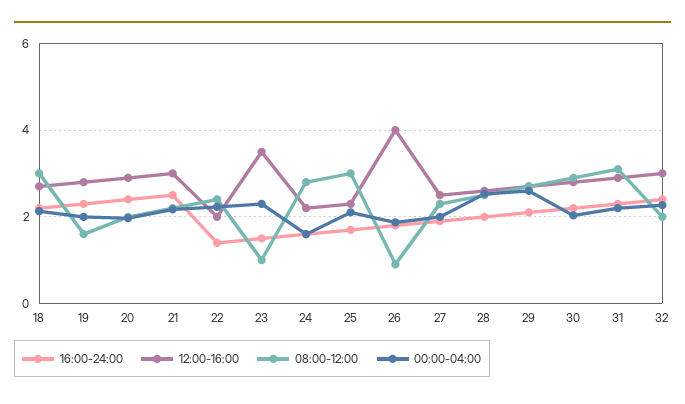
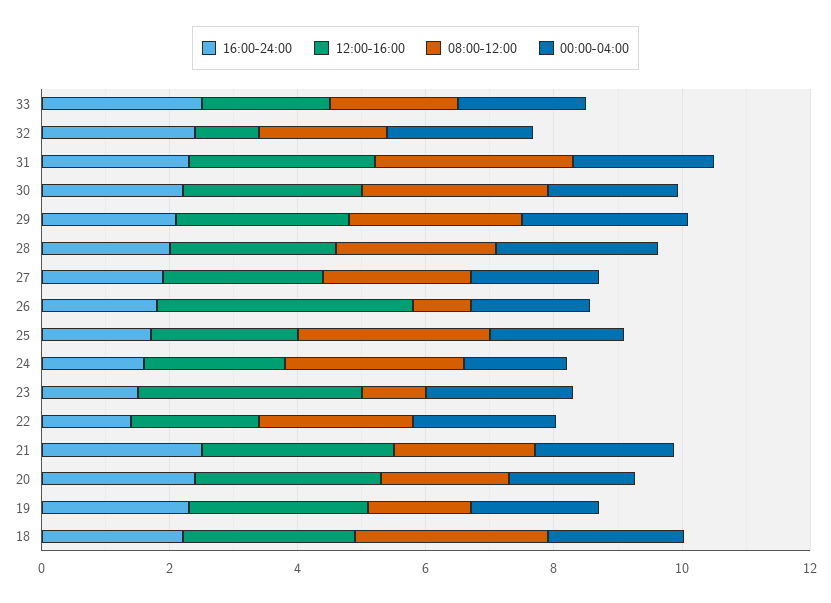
  {
    "16:00-24:00": {
      "18": 2.2,
      "19": 2.4,
      "20": 2.4,
      "21": 2.6,
      "22": 1.4,
      "23": 1.6,
      "24": 1.6,
      "25": 1.8,
      "26": 1.8,
      "27": 2,
      "28": 2,
      "29": 2.2,
      "30": 2.2,
      "31": 2.4,
-     "32": 2.4
+     "32": 2.4,
+     "33": 2.5
    },
    "12:00-16:00": {
      "18": 2.8,
      "19": 2.8,
      "20": 3,
      "21": 3,
      "22": 2,
      "23": 3.6,
      "24": 2.2,
      "25": 2.4,
      "26": 4,
      "27": 2.6,
      "28": 2.6,
      "29": 2.8,
      "30": 2.8,
      "31": 3,
-     "32": 3
+     "32": 1,
+     "33": 2
    },
    "08:00-12:00": {
      "18": 3,
      "19": 1.6,
      "20": 2,
      "21": 2.2,
      "22": 2.4,
      "23": 1,
      "24": 2.8,
      "25": 3,
      "26": 1,
      "27": 2.4,
      "28": 2.6,
      "29": 2.8,
      "30": 3,
      "31": 3.2,
-     "32": 2
+     "32": 2,
+     "33": 2
    },
    "00:00-04:00": {
      "18": 2.2,
      "19": 2,
      "20": 2,
      "21": 2.2,
      "22": 2.2,
      "23": 2.4,
      "24": 1.6,
      "25": 2.2,
      "26": 1.8,
      "27": 2,
      "28": 2.6,
      "29": 2.6,
      "30": 2,
      "31": 2.2,
-     "32": 2.2
+     "32": 2.2,
+     "33": 2
    }
  }

